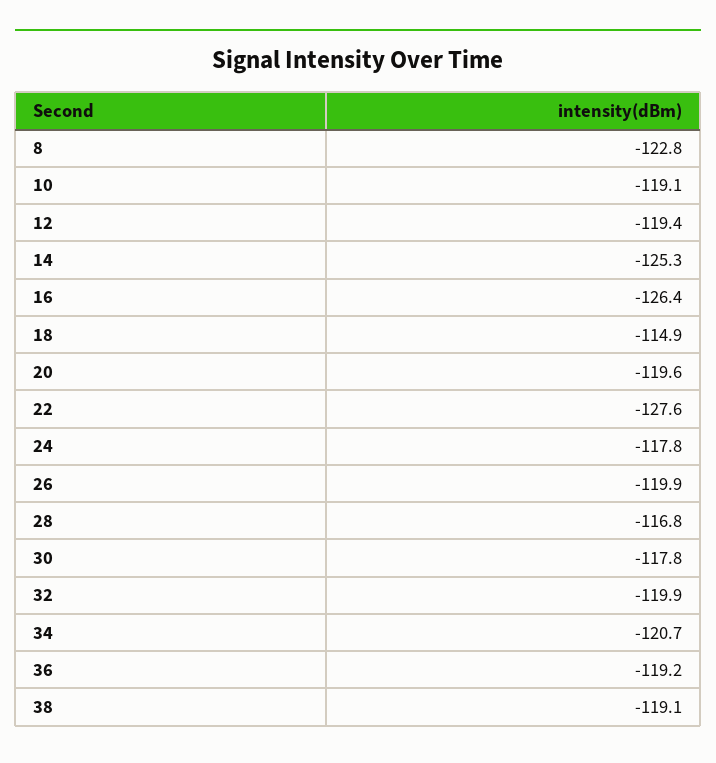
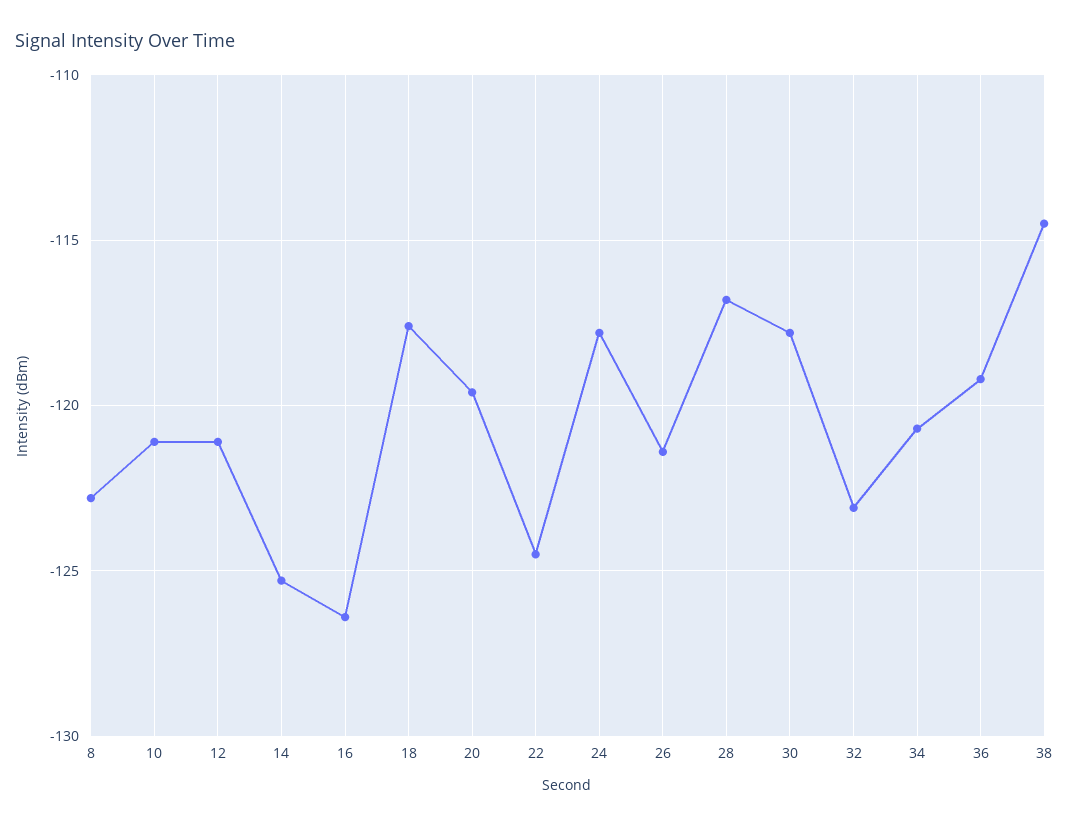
  {
    "8": -122.8,
-   "10": -119.1,
+   "10": -121,
-   "12": -119.4,
+   "12": -121,
    "14": -125.3,
    "16": -126.4,
-   "18": -114.9,
+   "18": -117.5,
    "20": -119.6,
-   "22": -127.6,
+   "22": -124.5,
    "24": -117.8,
-   "26": -119.9,
+   "26": -121.5,
    "28": -116.8,
    "30": -117.8,
-   "32": -119.9,
+   "32": -123,
    "34": -120.7,
    "36": -119.2,
-   "38": -119.1
+   "38": -114.5
  }

